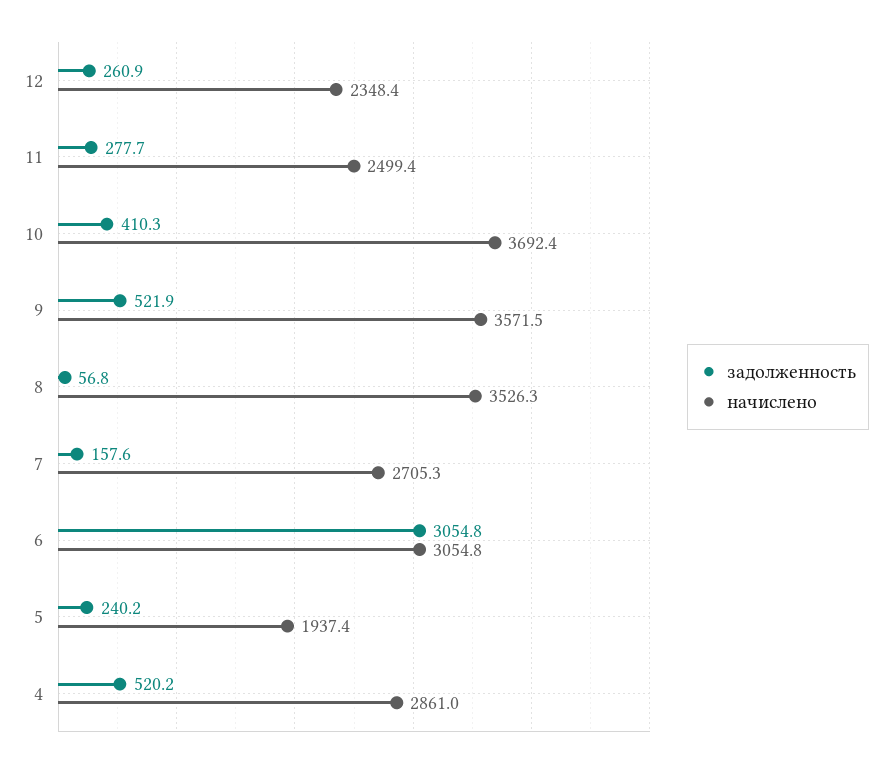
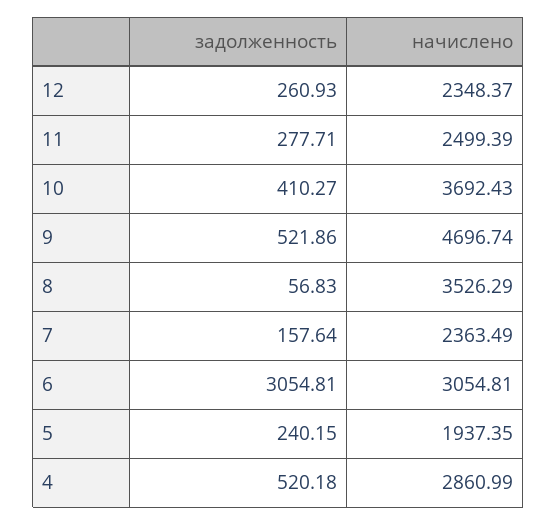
  {
    "задолженность": {
      "12": 260.93,
      "11": 277.71,
      "10": 410.27,
      "9": 521.86,
      "8": 56.83,
      "7": 157.64,
      "6": 3054.81,
      "5": 240.15,
      "4": 520.18
    },
    "начислено": {
      "12": 2348.37,
      "11": 2499.39,
      "10": 3692.43,
-     "9": 3571.5,
+     "9": 4696.74,
      "8": 3526.29,
-     "7": 2705.3,
+     "7": 2363.49,
      "6": 3054.81,
      "5": 1937.35,
      "4": 2860.99
    }
  }

